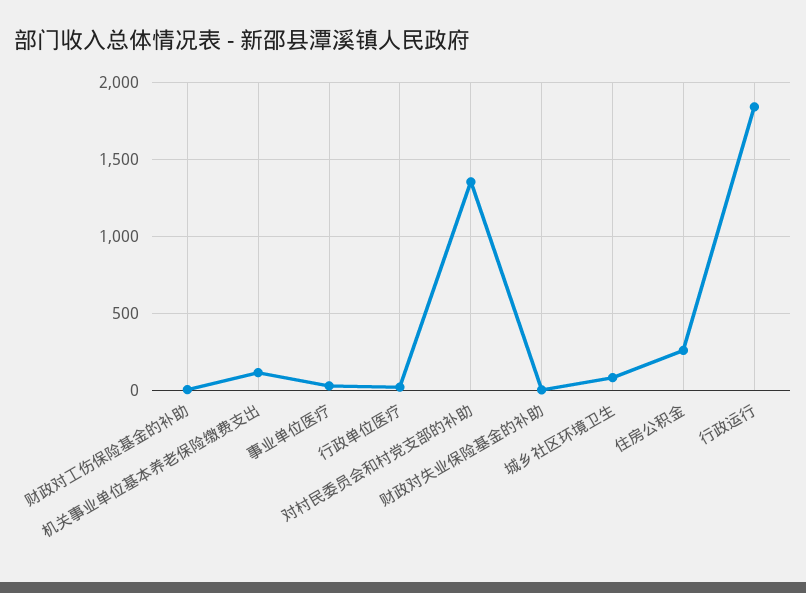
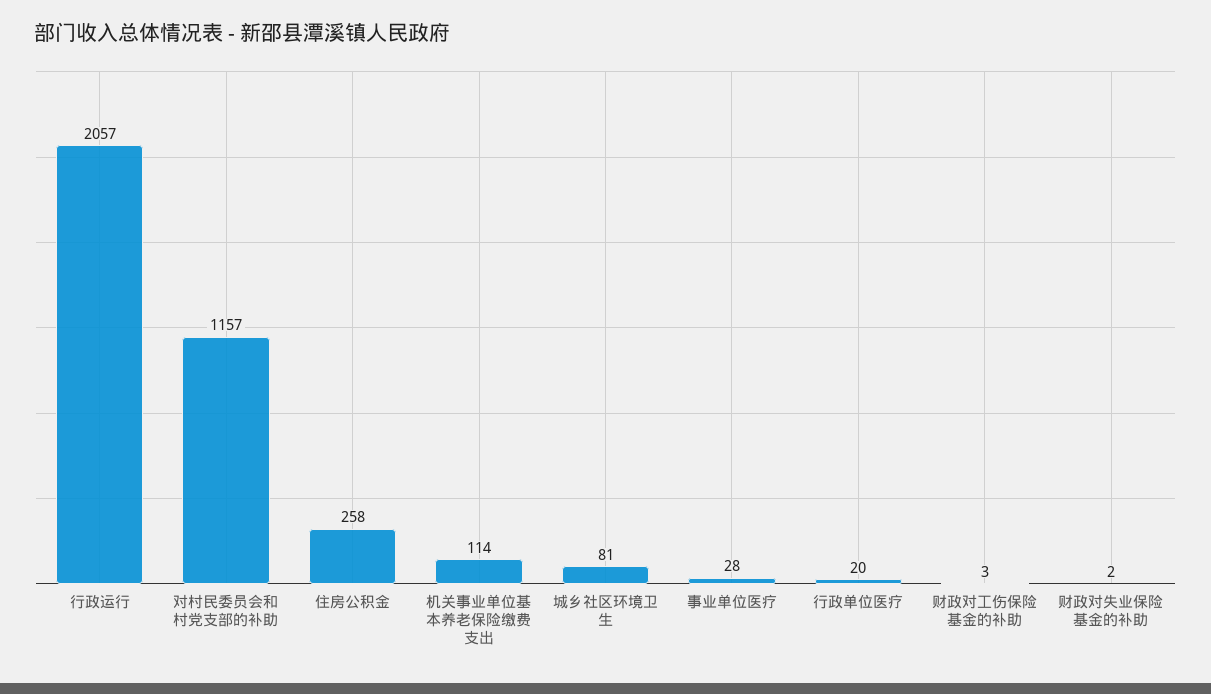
  {
    "财政对工伤保险基金的补助": 3,
    "机关事业单位基本养老保险缴费支出": 114,
    "事业单位医疗": 28,
    "行政单位医疗": 20,
-   "对村民委员会和村党支部的补助": 1350,
+   "对村民委员会和村党支部的补助": 1157,
    "财政对失业保险基金的补助": 2,
    "城乡社区环境卫生": 81,
    "住房公积金": 258,
-   "行政运行": 1850
+   "行政运行": 2057
  }

